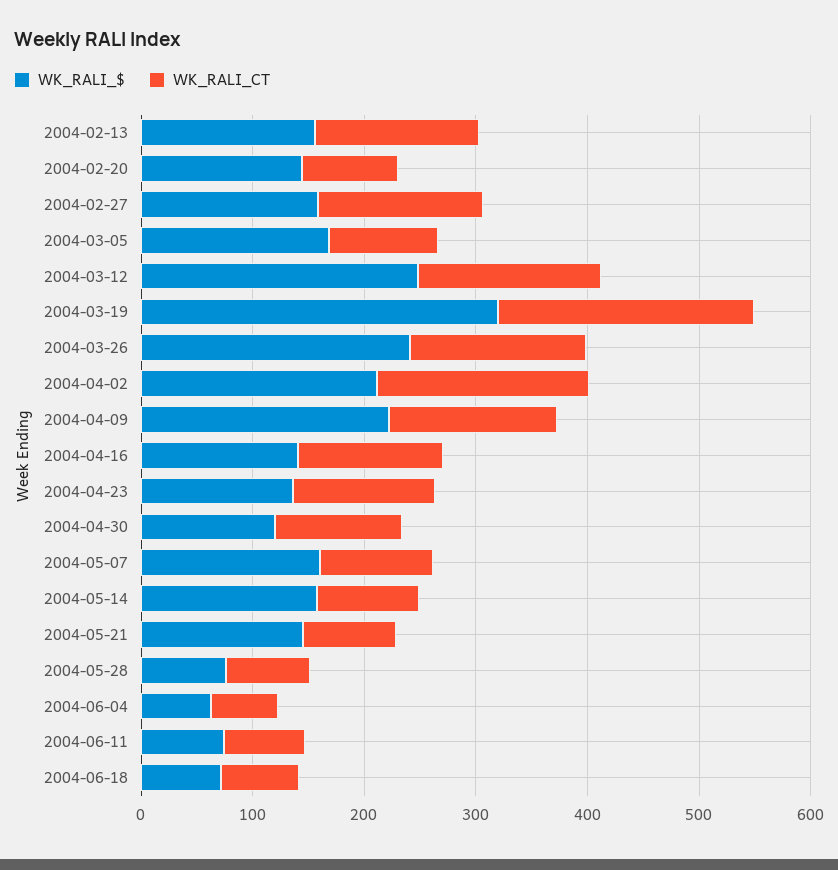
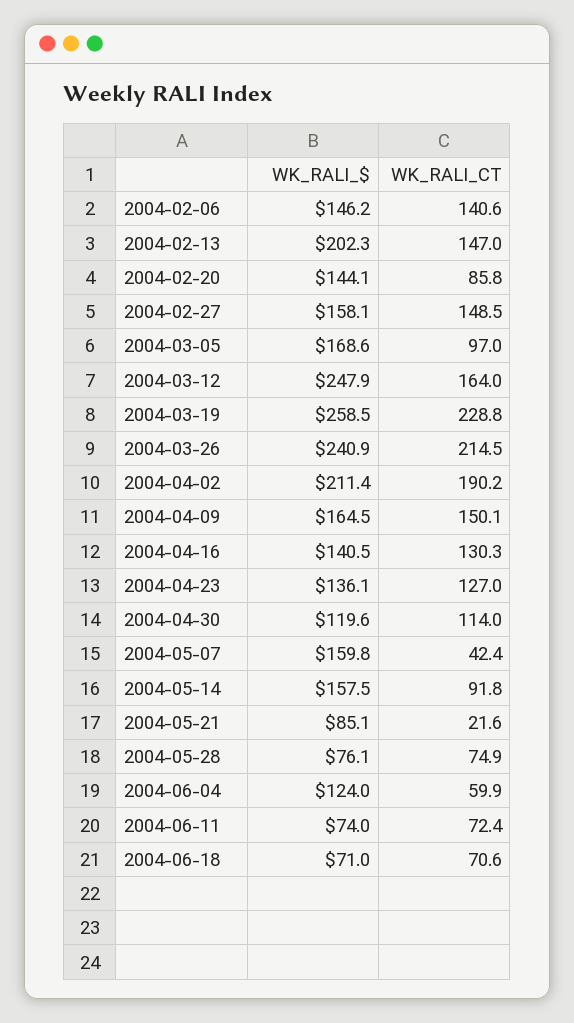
  {
    "WK_RALI_$": {
-     "2004-02-13": 160,
+     "2004-02-13": 202.3,
      "2004-02-20": 144.1,
      "2004-02-27": 158.1,
      "2004-03-05": 168.6,
      "2004-03-12": 247.9,
-     "2004-03-19": 320,
+     "2004-03-19": 258.5,
      "2004-03-26": 240.9,
      "2004-04-02": 211.4,
-     "2004-04-09": 220,
+     "2004-04-09": 164.5,
      "2004-04-16": 140.5,
      "2004-04-23": 136.1,
      "2004-04-30": 119.6,
      "2004-05-07": 159.8,
      "2004-05-14": 157.5,
-     "2004-05-21": 140,
+     "2004-05-21": 85.1,
      "2004-05-28": 76.1,
-     "2004-06-04": 60,
+     "2004-06-04": 124,
      "2004-06-11": 74,
-     "2004-06-18": 71
+     "2004-06-18": 71,
+     "2004-02-06": 146.2
    },
    "WK_RALI_CT": {
      "2004-02-13": 147,
      "2004-02-20": 85.8,
      "2004-02-27": 148.5,
      "2004-03-05": 97,
      "2004-03-12": 164,
      "2004-03-19": 228.8,
-     "2004-03-26": 160,
+     "2004-03-26": 214.5,
      "2004-04-02": 190.2,
      "2004-04-09": 150.1,
      "2004-04-16": 130.3,
      "2004-04-23": 127,
      "2004-04-30": 114,
-     "2004-05-07": 100,
+     "2004-05-07": 42.4,
      "2004-05-14": 91.8,
-     "2004-05-21": 80,
+     "2004-05-21": 21.6,
      "2004-05-28": 74.9,
      "2004-06-04": 59.9,
      "2004-06-11": 72.4,
-     "2004-06-18": 70.6
+     "2004-06-18": 70.6,
+     "2004-02-06": 140.6
    }
  }

